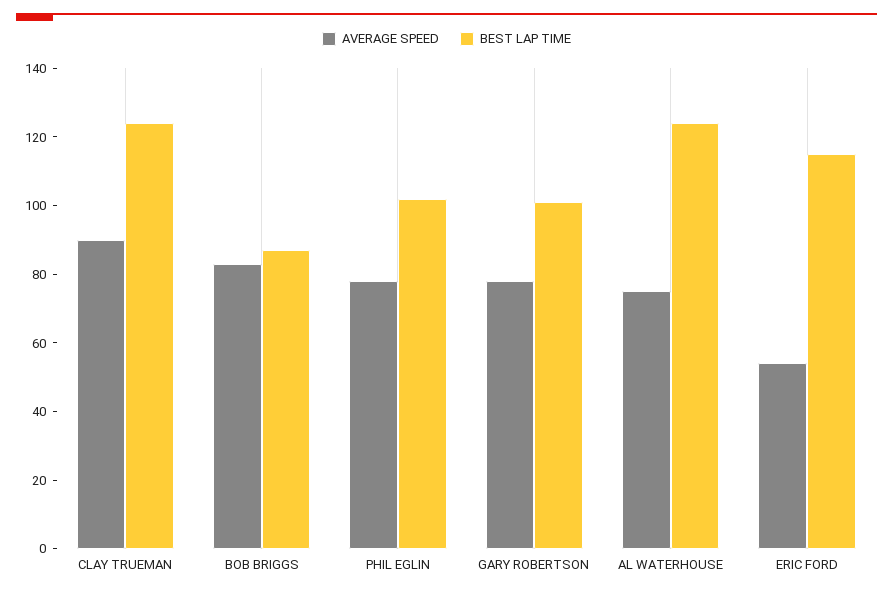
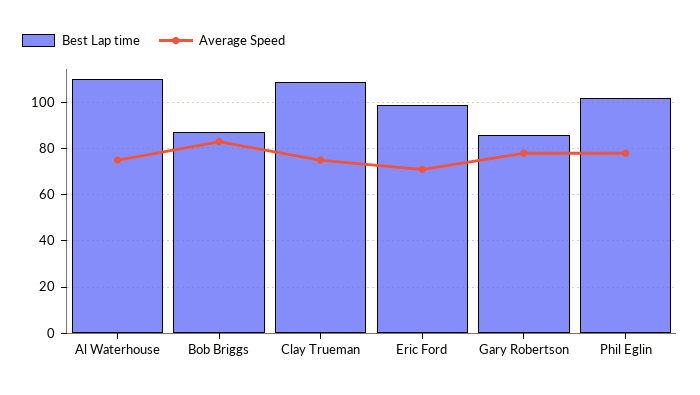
  {
    "AVERAGE SPEED": {
-     "CLAY TRUEMAN": 90,
+     "CLAY TRUEMAN": 75,
      "BOB BRIGGS": 85,
      "PHIL EGLIN": 80,
      "GARY ROBERTSON": 80,
      "AL WATERHOUSE": 75,
-     "ERIC FORD": 55
+     "ERIC FORD": 70
    },
    "BEST LAP TIME": {
-     "CLAY TRUEMAN": 125,
+     "CLAY TRUEMAN": 110,
      "BOB BRIGGS": 85,
      "PHIL EGLIN": 100,
-     "GARY ROBERTSON": 100,
+     "GARY ROBERTSON": 85,
-     "AL WATERHOUSE": 125,
+     "AL WATERHOUSE": 110,
-     "ERIC FORD": 115
+     "ERIC FORD": 100
    }
  }

